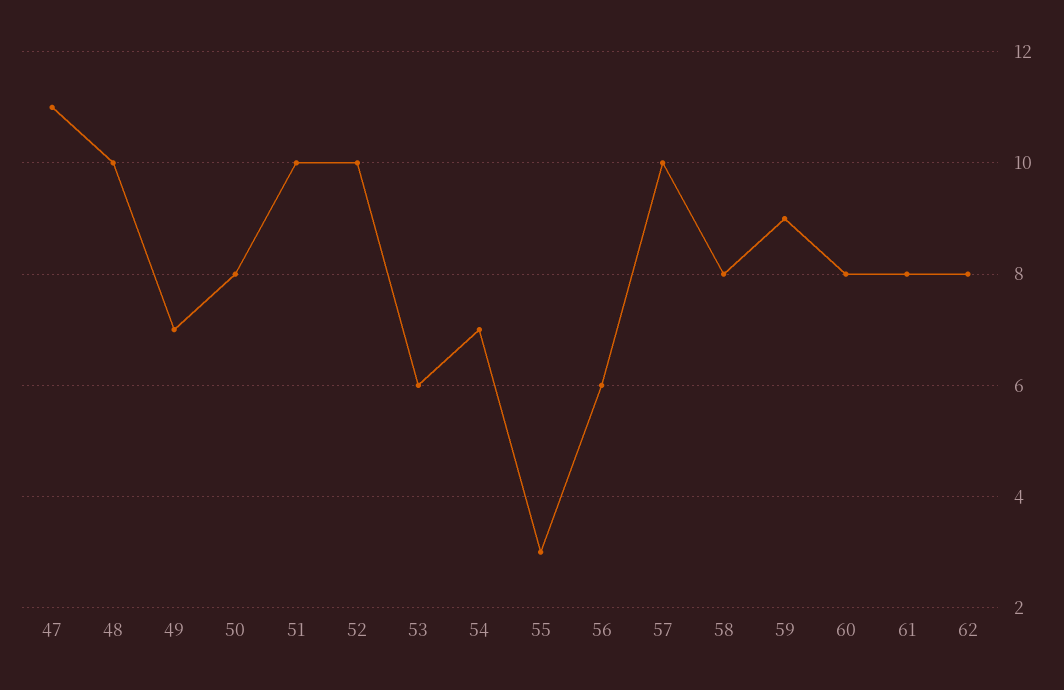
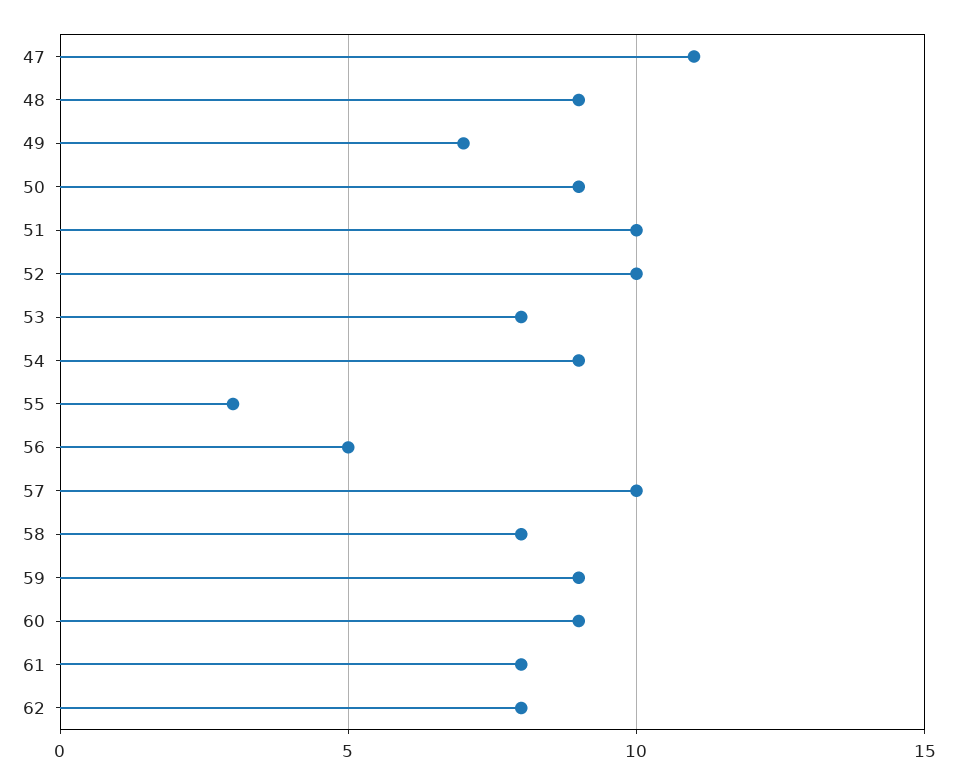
  {
    "47": 11,
-   "48": 10,
+   "48": 9,
    "49": 7,
-   "50": 8,
+   "50": 9,
    "51": 10,
    "52": 10,
-   "53": 6,
+   "53": 8,
-   "54": 7,
+   "54": 9,
    "55": 3,
-   "56": 6,
+   "56": 5,
    "57": 10,
    "58": 8,
    "59": 9,
-   "60": 8,
+   "60": 9,
    "61": 8,
    "62": 8
  }

